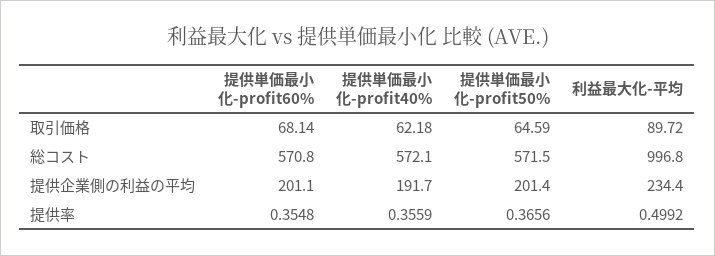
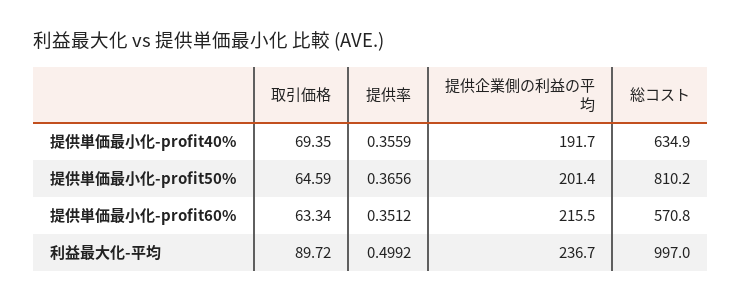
  {
    "提供単価最小化-profit60%": {
-     "取引価格": 68.14,
+     "取引価格": 63.34,
      "総コスト": 570.8,
-     "提供企業側の利益の平均": 201.1,
+     "提供企業側の利益の平均": 215.5,
-     "提供率": 0.3548
+     "提供率": 0.3512
    },
    "提供単価最小化-profit40%": {
-     "取引価格": 62.18,
+     "取引価格": 69.35,
-     "総コスト": 572.1,
+     "総コスト": 634.9,
      "提供企業側の利益の平均": 191.7,
      "提供率": 0.3559
    },
    "提供単価最小化-profit50%": {
      "取引価格": 64.59,
-     "総コスト": 571.5,
+     "総コスト": 810.2,
      "提供企業側の利益の平均": 201.4,
      "提供率": 0.3656
    },
    "利益最大化-平均": {
      "取引価格": 89.72,
-     "総コスト": 996.8,
+     "総コスト": 997,
-     "提供企業側の利益の平均": 234.4,
+     "提供企業側の利益の平均": 236.7,
      "提供率": 0.4992
    }
  }

